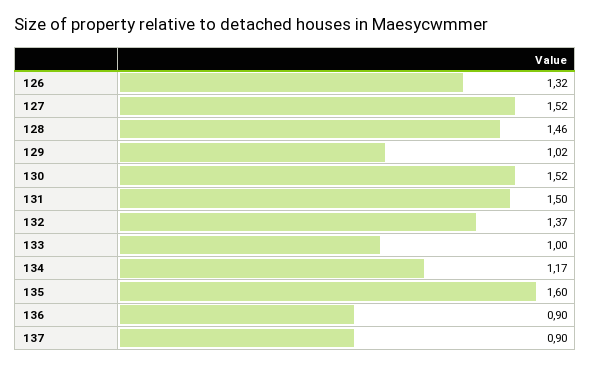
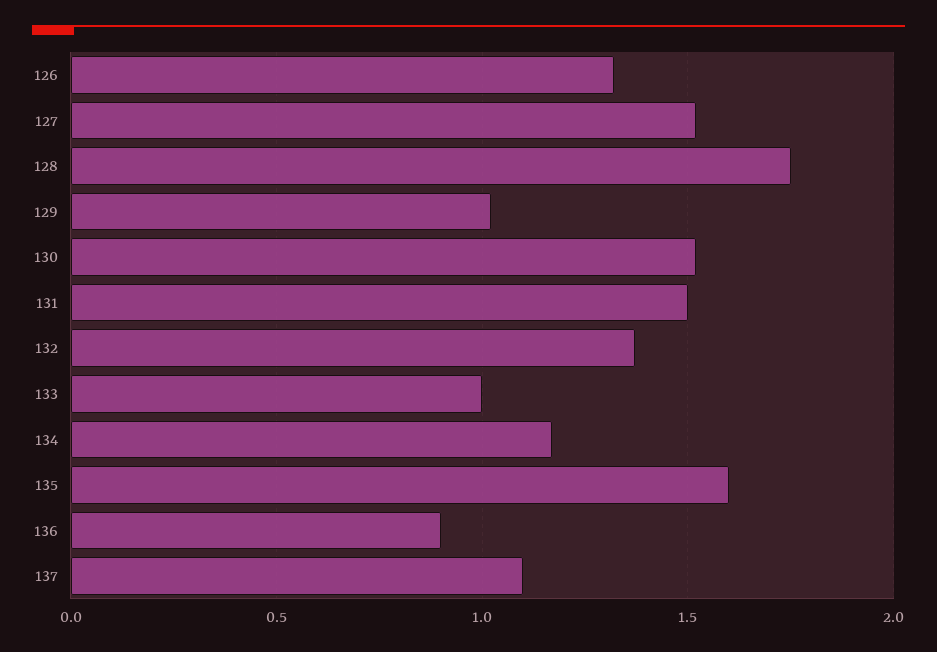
  {
    "126": 1.32,
    "127": 1.52,
-   "128": 1.46,
+   "128": 1.75,
    "129": 1.02,
    "130": 1.52,
    "131": 1.5,
    "132": 1.37,
    "133": 1,
    "134": 1.17,
    "135": 1.6,
    "136": 0.9,
-   "137": 0.9
+   "137": 1.1
  }

